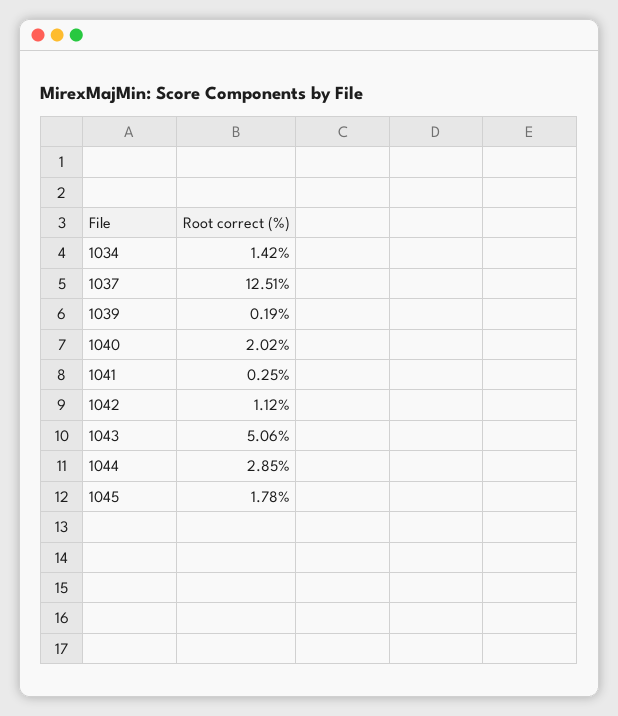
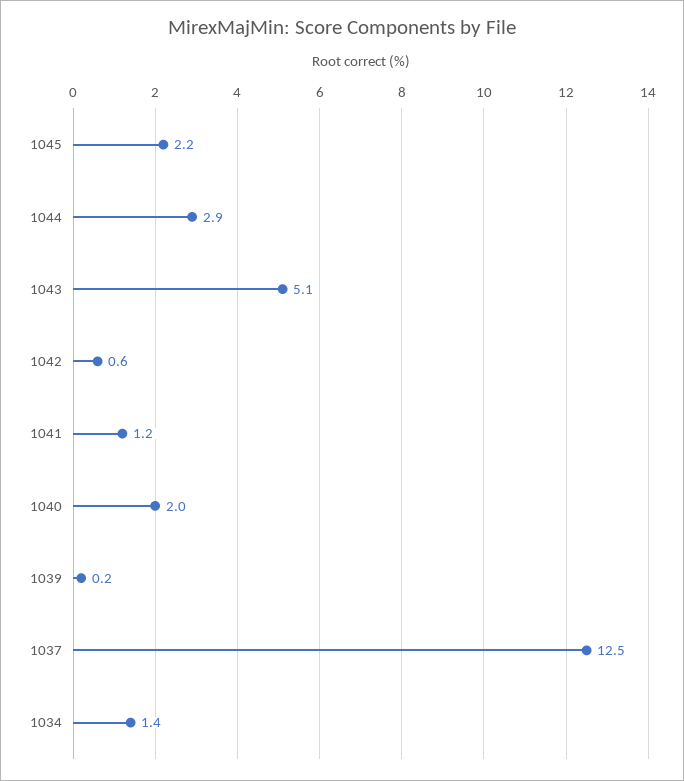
  {
    "1034": 1.42,
    "1037": 12.51,
    "1039": 0.19,
    "1040": 2.02,
-   "1041": 0.25,
+   "1041": 1.2,
-   "1042": 1.12,
+   "1042": 0.6,
    "1043": 5.06,
    "1044": 2.85,
-   "1045": 1.78
+   "1045": 2.2
  }

